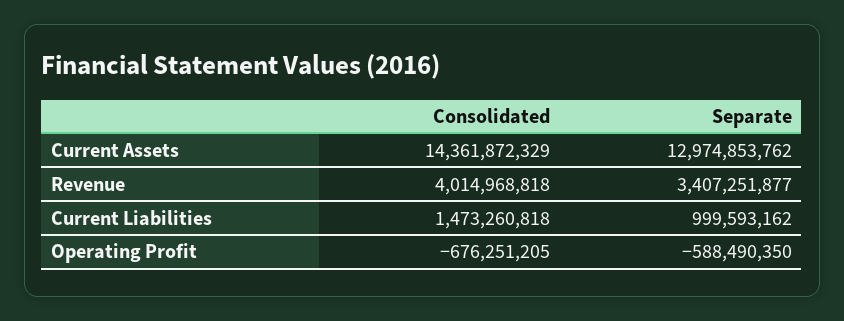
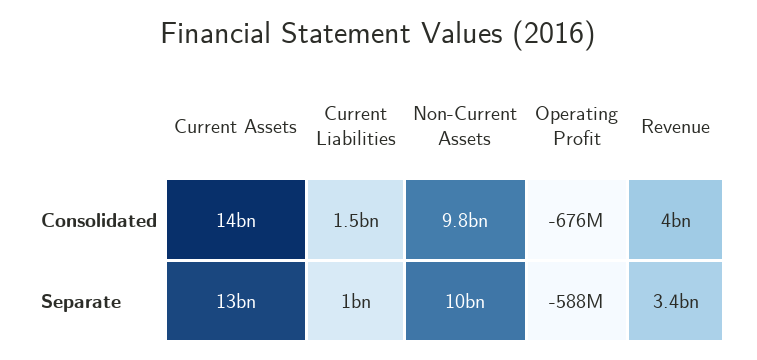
  {
    "Consolidated": {
      "Current Assets": 14361872329,
      "Revenue": 4014968818,
      "Current Liabilities": 1473260818,
-     "Operating Profit": -676251205
+     "Operating Profit": -676251205,
+     "Non-Current Assets": 9800000000
    },
    "Separate": {
      "Current Assets": 12974853762,
      "Revenue": 3407251877,
      "Current Liabilities": 999593162,
-     "Operating Profit": -588490350
+     "Operating Profit": -588490350,
+     "Non-Current Assets": 10000000000
    }
  }

